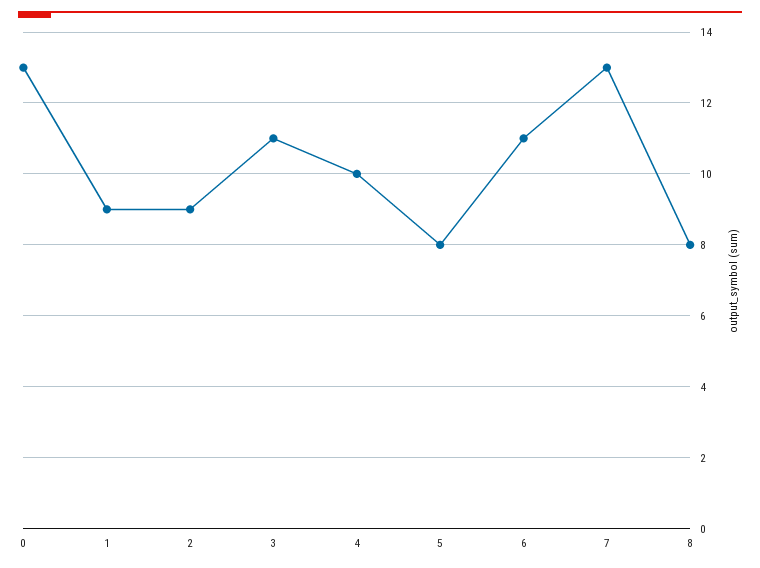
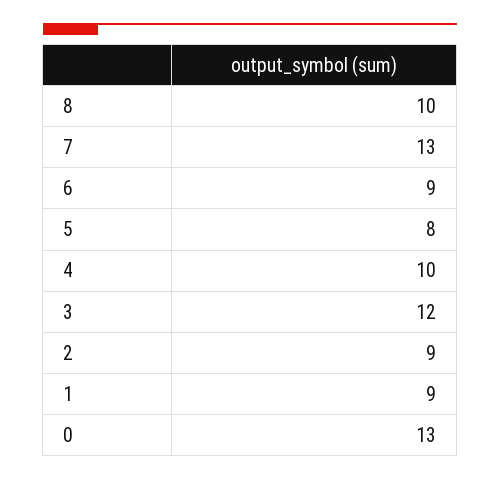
  {
    "0": 13,
    "1": 9,
    "2": 9,
-   "3": 11,
+   "3": 12,
    "4": 10,
    "5": 8,
-   "6": 11,
+   "6": 9,
    "7": 13,
-   "8": 8
+   "8": 10
  }

